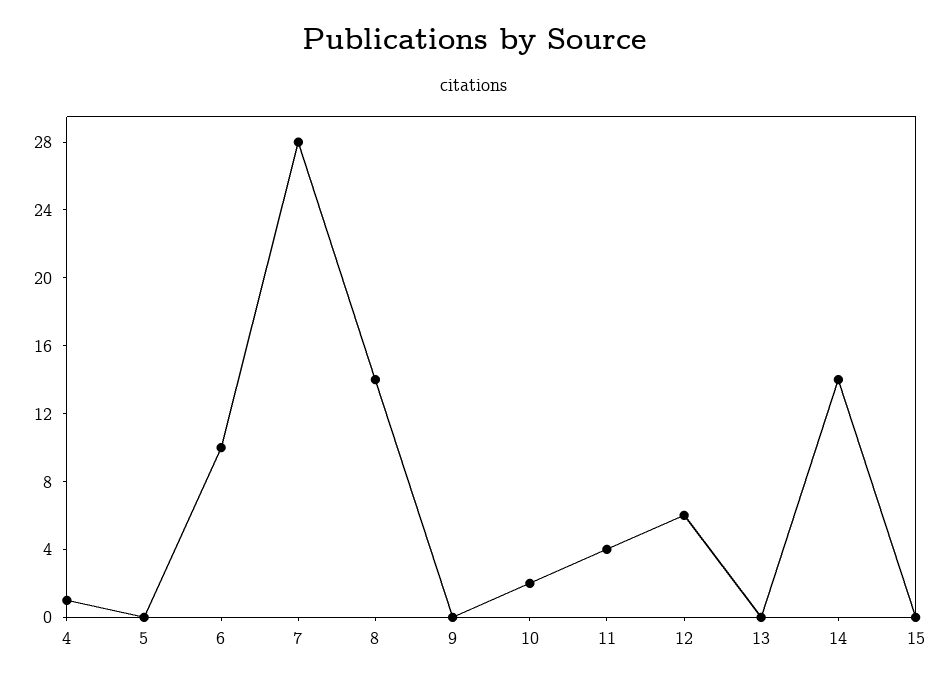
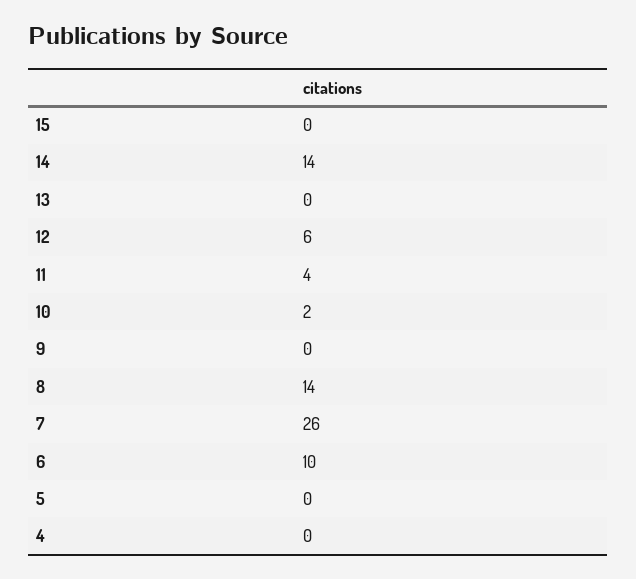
  {
-   "4": 1,
+   "4": 0,
    "5": 0,
    "6": 10,
-   "7": 28,
+   "7": 26,
    "8": 14,
    "9": 0,
    "10": 2,
    "11": 4,
    "12": 6,
    "13": 0,
    "14": 14,
    "15": 0
  }

